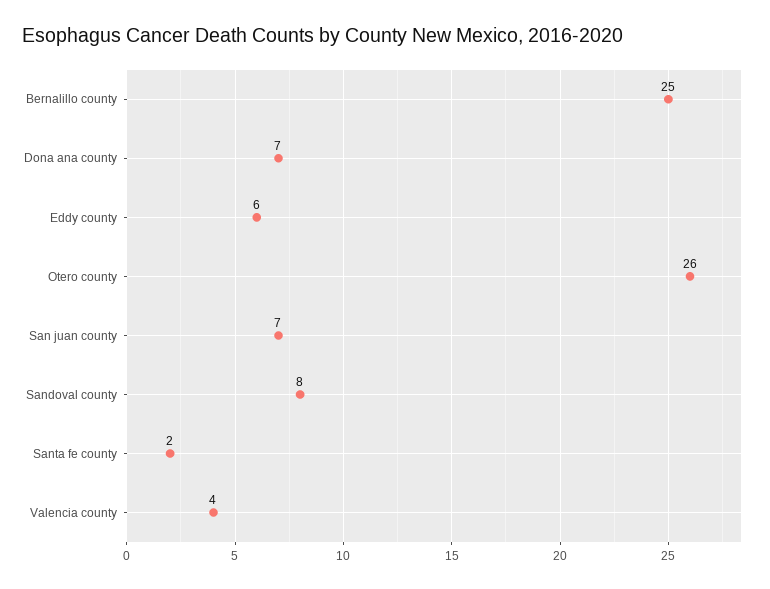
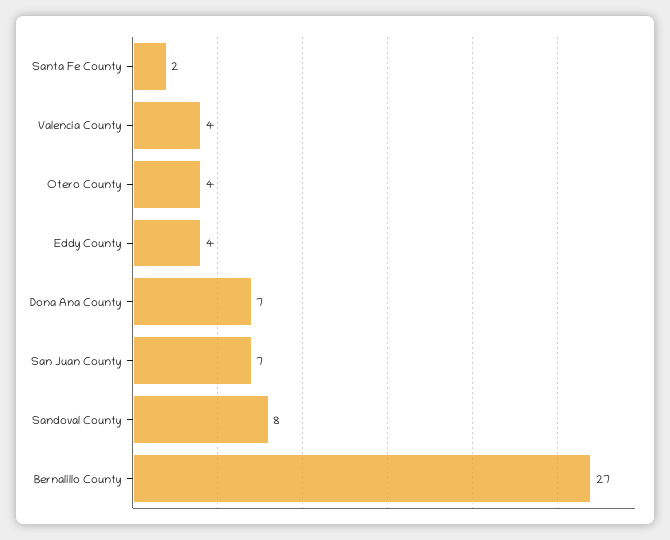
  {
-   "Bernalillo county": 25,
+   "Bernalillo county": 27,
    "Dona ana county": 7,
-   "Eddy county": 6,
+   "Eddy county": 4,
-   "Otero county": 26,
+   "Otero county": 4,
    "San juan county": 7,
    "Sandoval county": 8,
    "Santa fe county": 2,
    "Valencia county": 4
  }

